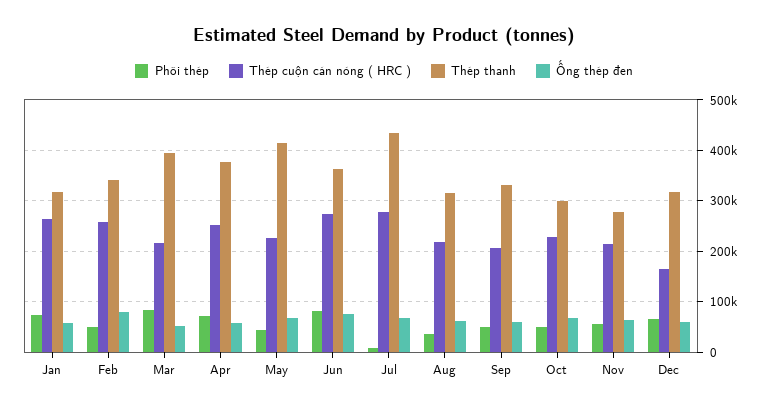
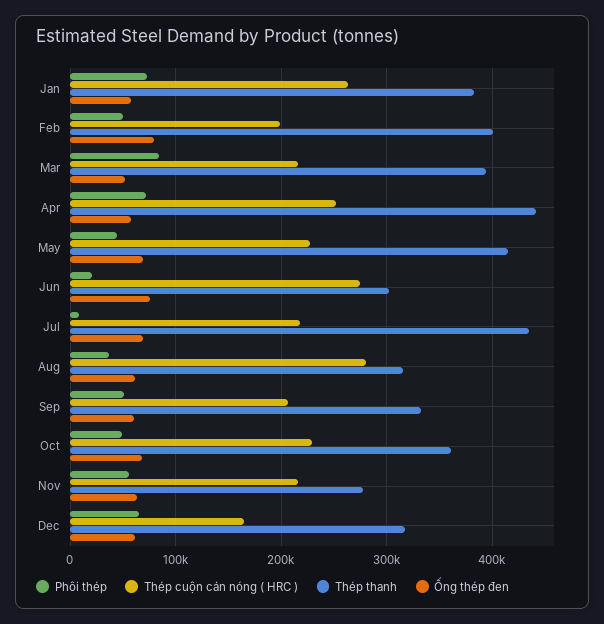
  {
    "Phôi thép": {
      "Jan": 70000,
      "Feb": 50000,
      "Mar": 80000,
      "Apr": 70000,
      "May": 40000,
-     "Jun": 80000,
+     "Jun": 20000,
      "Jul": 10000,
      "Aug": 40000,
      "Sep": 50000,
      "Oct": 50000,
      "Nov": 60000,
      "Dec": 70000
    },
    "Thép cuộn cán nóng ( HRC )": {
      "Jan": 260000,
-     "Feb": 260000,
+     "Feb": 200000,
      "Mar": 220000,
      "Apr": 250000,
      "May": 230000,
      "Jun": 270000,
-     "Jul": 280000,
+     "Jul": 220000,
-     "Aug": 220000,
+     "Aug": 280000,
      "Sep": 210000,
      "Oct": 230000,
      "Nov": 220000,
      "Dec": 160000
    },
    "Thép thanh": {
-     "Jan": 320000,
+     "Jan": 380000,
-     "Feb": 340000,
+     "Feb": 400000,
      "Mar": 390000,
-     "Apr": 380000,
+     "Apr": 440000,
      "May": 410000,
-     "Jun": 360000,
+     "Jun": 300000,
      "Jul": 440000,
      "Aug": 320000,
      "Sep": 330000,
-     "Oct": 300000,
+     "Oct": 360000,
      "Nov": 280000,
      "Dec": 320000
    },
    "Ống thép đen": {
      "Jan": 60000,
      "Feb": 80000,
      "Mar": 50000,
      "Apr": 60000,
      "May": 70000,
      "Jun": 80000,
      "Jul": 70000,
      "Aug": 60000,
      "Sep": 60000,
      "Oct": 70000,
      "Nov": 60000,
      "Dec": 60000
    }
  }

